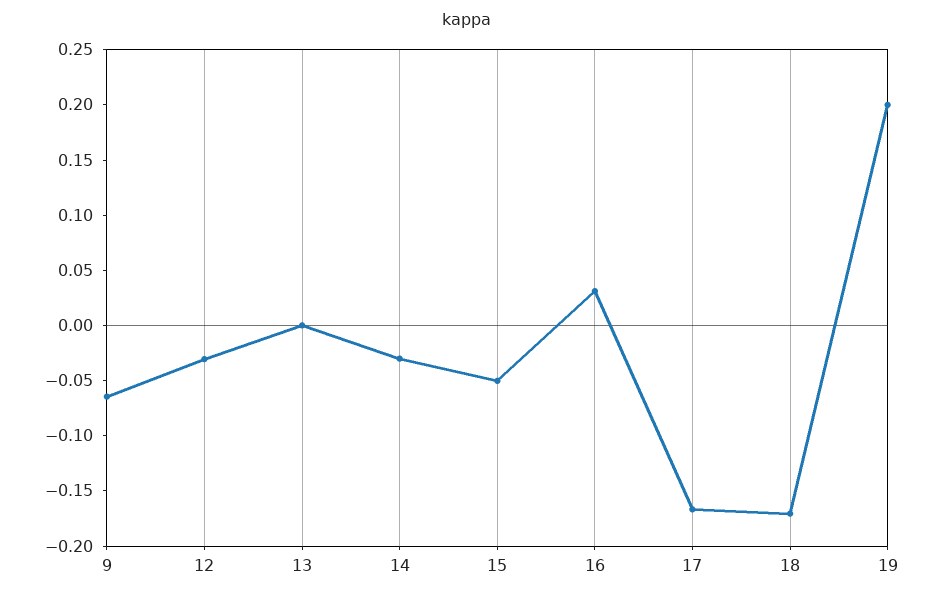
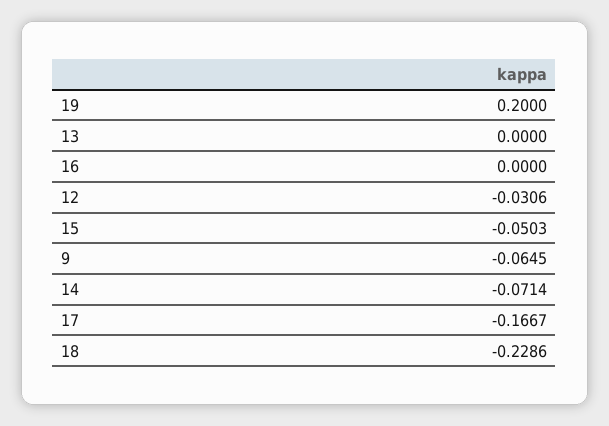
  {
    "9": -0.0645,
    "12": -0.0306,
    "13": 0,
-   "14": -0.03,
+   "14": -0.0714,
    "15": -0.0503,
-   "16": 0.03,
+   "16": 0,
    "17": -0.1667,
-   "18": -0.17,
+   "18": -0.2286,
    "19": 0.2
  }

